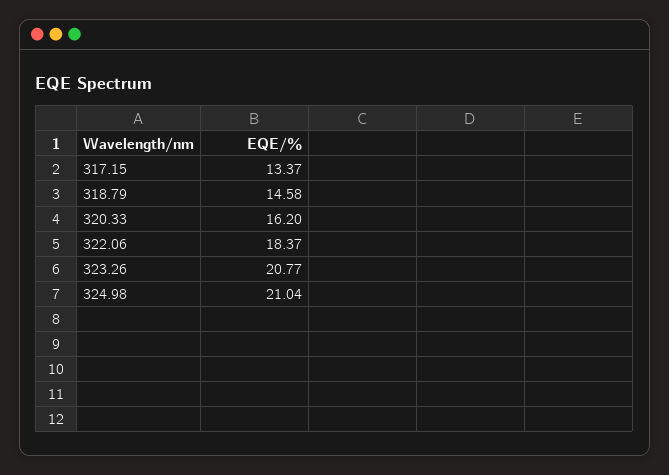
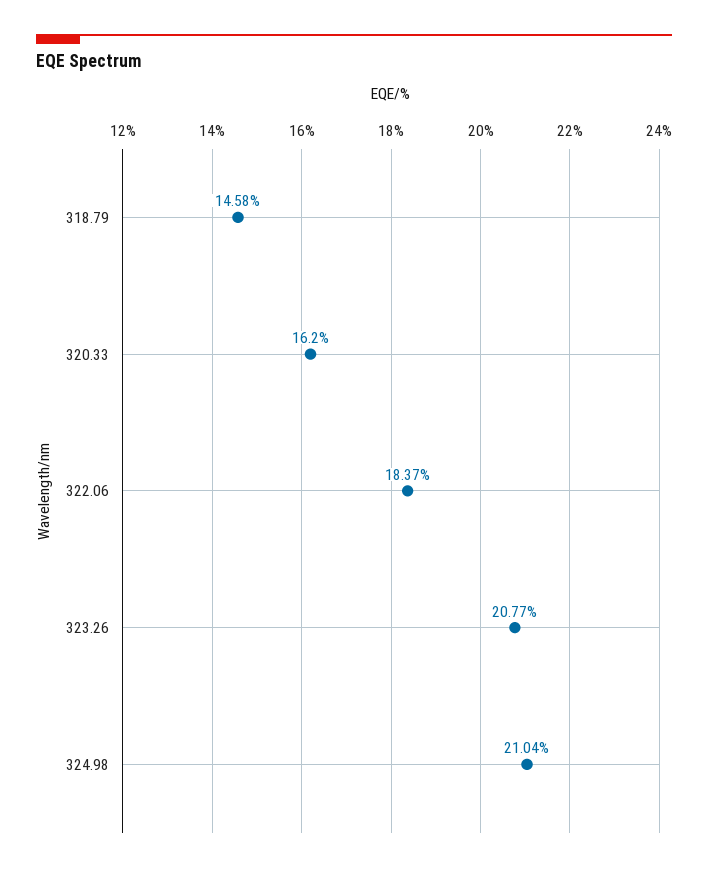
  {
-   "317.15": 13.37,
    "318.79": 14.58,
    "320.33": 16.2,
    "322.06": 18.37,
    "323.26": 20.77,
    "324.98": 21.04
  }

